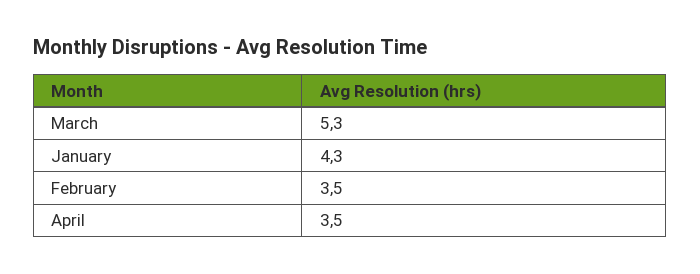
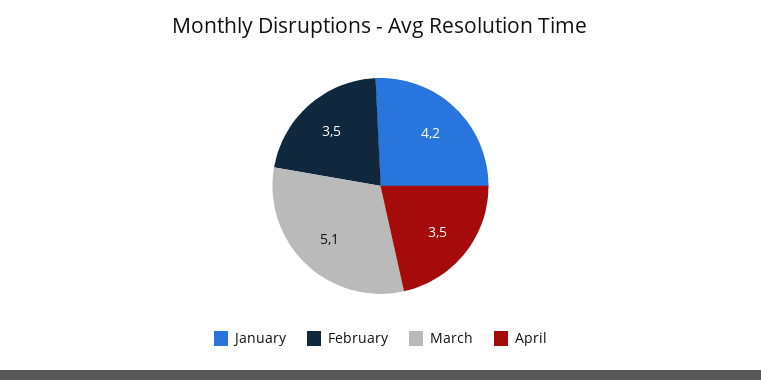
  {
-   "March": 5.3,
+   "March": 5.1,
-   "January": 4.3,
+   "January": 4.2,
    "February": 3.5,
    "April": 3.5
  }

